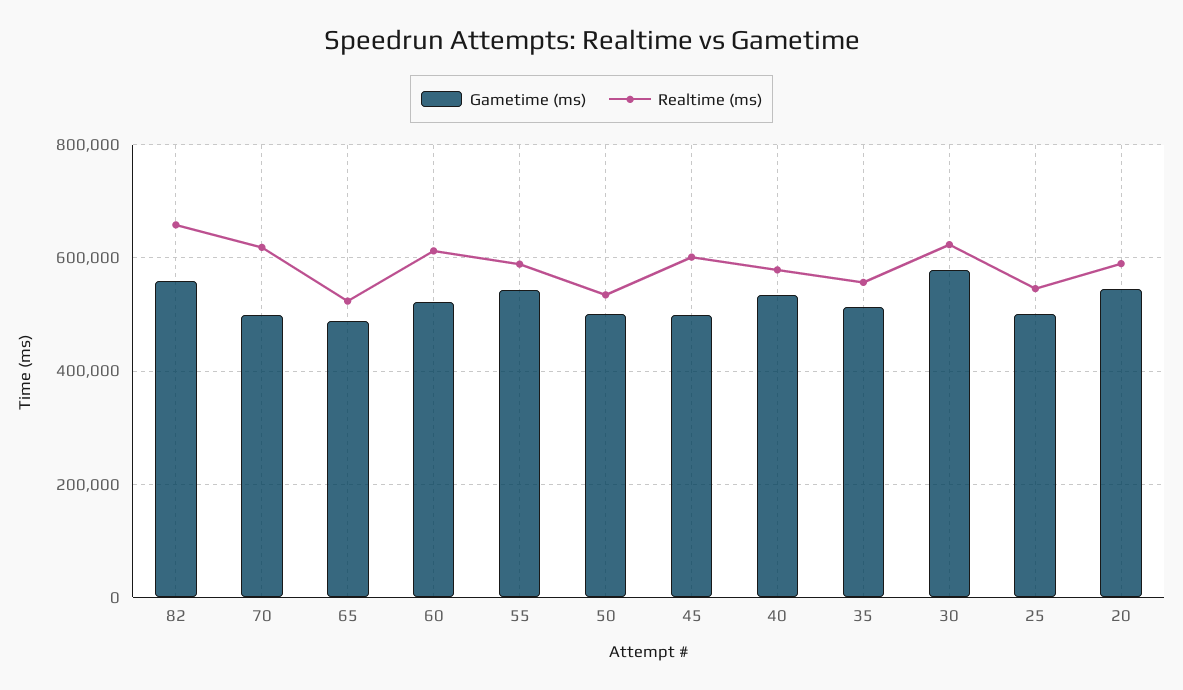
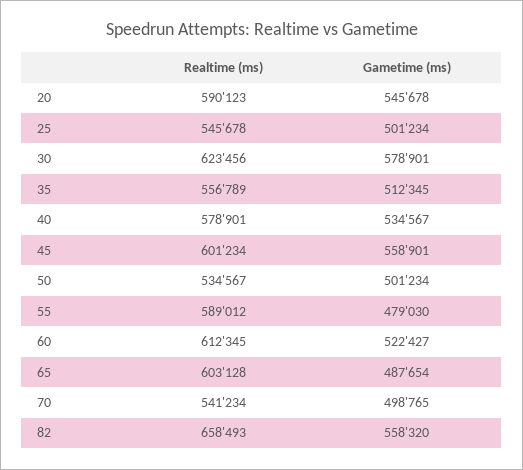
  {
    "Gametime (ms)": {
      "82": 558320,
      "70": 498765,
      "65": 487654,
      "60": 522427,
-     "55": 540000,
+     "55": 479030,
      "50": 501234,
-     "45": 500000,
+     "45": 558901,
      "40": 534567,
      "35": 512345,
      "30": 578901,
      "25": 501234,
      "20": 545678
    },
    "Realtime (ms)": {
      "82": 658493,
-     "70": 620000,
+     "70": 541234,
-     "65": 520000,
+     "65": 603128,
      "60": 612345,
      "55": 589012,
      "50": 534567,
      "45": 601234,
      "40": 578901,
      "35": 556789,
      "30": 623456,
      "25": 545678,
      "20": 590123
    }
  }

